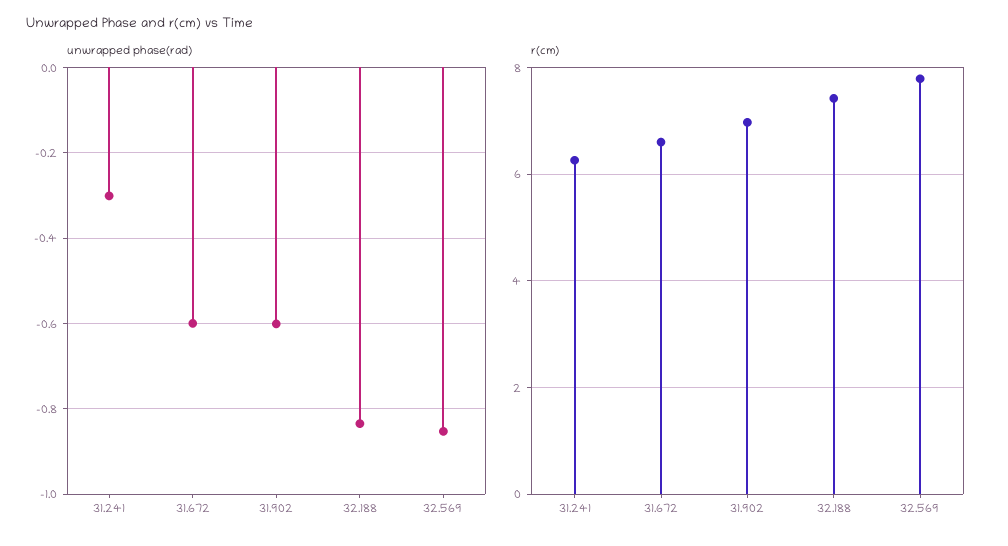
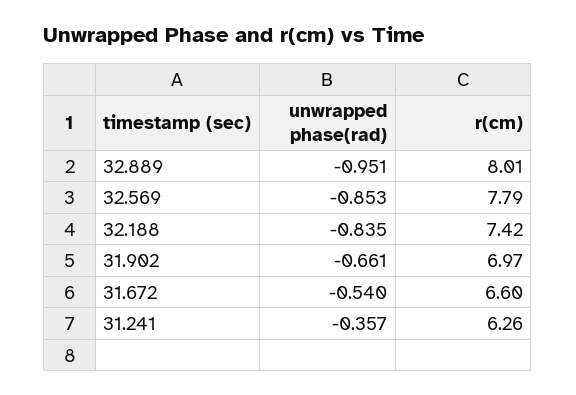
  {
    "unwrapped phase(rad)": {
-     "31.241": -0.3,
+     "31.241": -0.357,
-     "31.672": -0.6,
+     "31.672": -0.54,
-     "31.902": -0.6,
+     "31.902": -0.661,
      "32.188": -0.835,
-     "32.569": -0.853
+     "32.569": -0.853,
+     "32.889": -0.951
    },
    "r(cm)": {
      "31.241": 6.26,
      "31.672": 6.6,
      "31.902": 6.97,
      "32.188": 7.42,
-     "32.569": 7.79
+     "32.569": 7.79,
+     "32.889": 8.01
    }
  }

